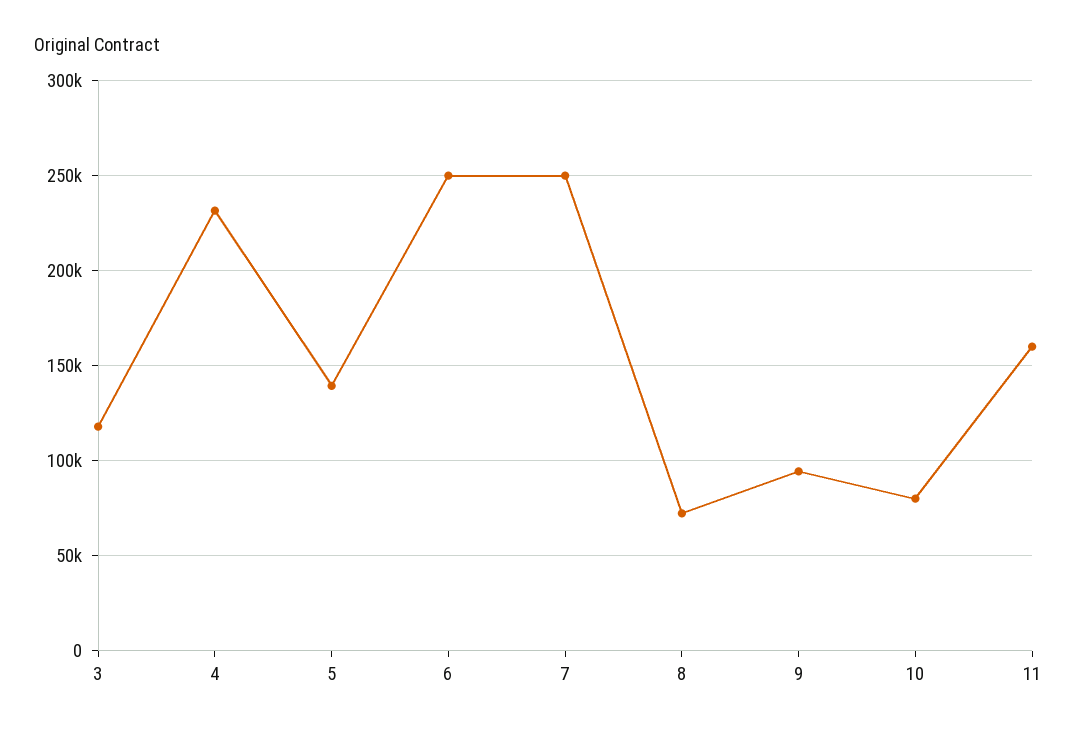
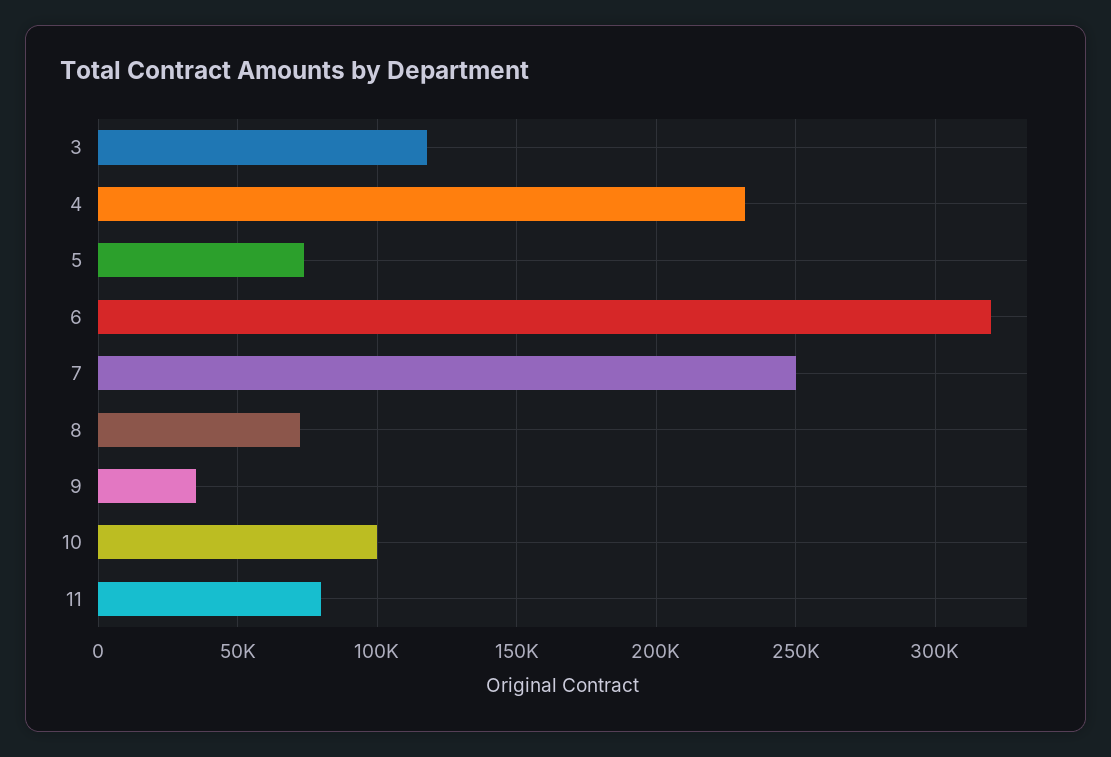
  {
    "3": 120000,
    "4": 230000,
-   "5": 140000,
+   "5": 75000,
-   "6": 250000,
+   "6": 320000,
    "7": 250000,
    "8": 70000,
-   "9": 95000,
+   "9": 35000,
-   "10": 80000,
+   "10": 100000,
-   "11": 160000
+   "11": 80000
  }

